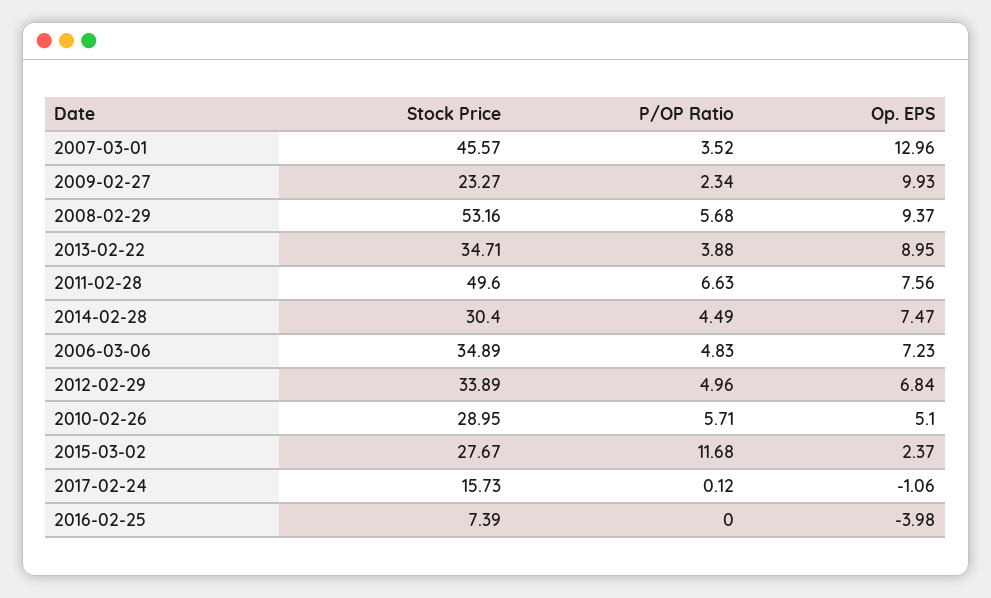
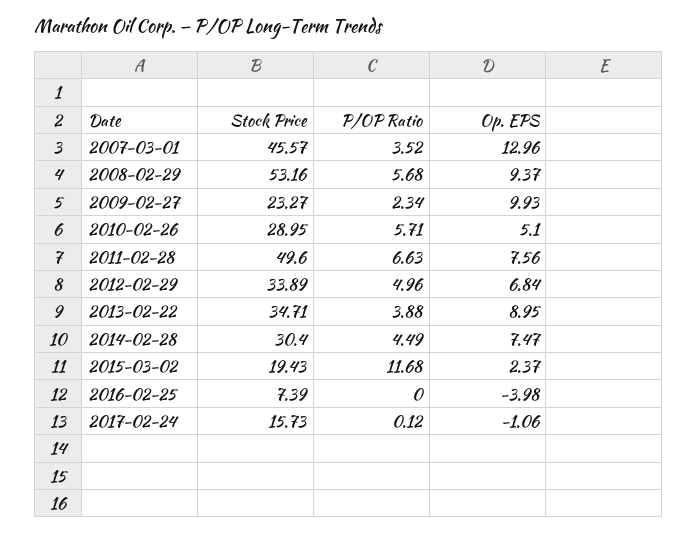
  {
    "Stock Price": {
      "2007-03-01": 45.57,
      "2009-02-27": 23.27,
      "2008-02-29": 53.16,
      "2013-02-22": 34.71,
      "2011-02-28": 49.6,
      "2014-02-28": 30.4,
-     "2006-03-06": 34.89,
      "2012-02-29": 33.89,
      "2010-02-26": 28.95,
-     "2015-03-02": 27.67,
+     "2015-03-02": 19.43,
      "2017-02-24": 15.73,
      "2016-02-25": 7.39
    },
    "P/OP Ratio": {
      "2007-03-01": 3.52,
      "2009-02-27": 2.34,
      "2008-02-29": 5.68,
      "2013-02-22": 3.88,
      "2011-02-28": 6.63,
      "2014-02-28": 4.49,
-     "2006-03-06": 4.83,
      "2012-02-29": 4.96,
      "2010-02-26": 5.71,
      "2015-03-02": 11.68,
      "2017-02-24": 0.12,
      "2016-02-25": 0
    },
    "Op. EPS": {
      "2007-03-01": 12.96,
      "2009-02-27": 9.93,
      "2008-02-29": 9.37,
      "2013-02-22": 8.95,
      "2011-02-28": 7.56,
      "2014-02-28": 7.47,
-     "2006-03-06": 7.23,
      "2012-02-29": 6.84,
      "2010-02-26": 5.1,
      "2015-03-02": 2.37,
      "2017-02-24": -1.06,
      "2016-02-25": -3.98
    }
  }

